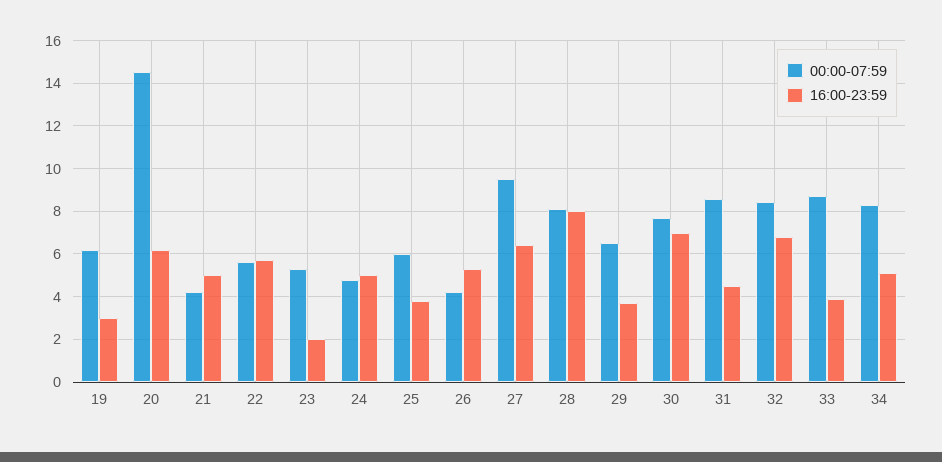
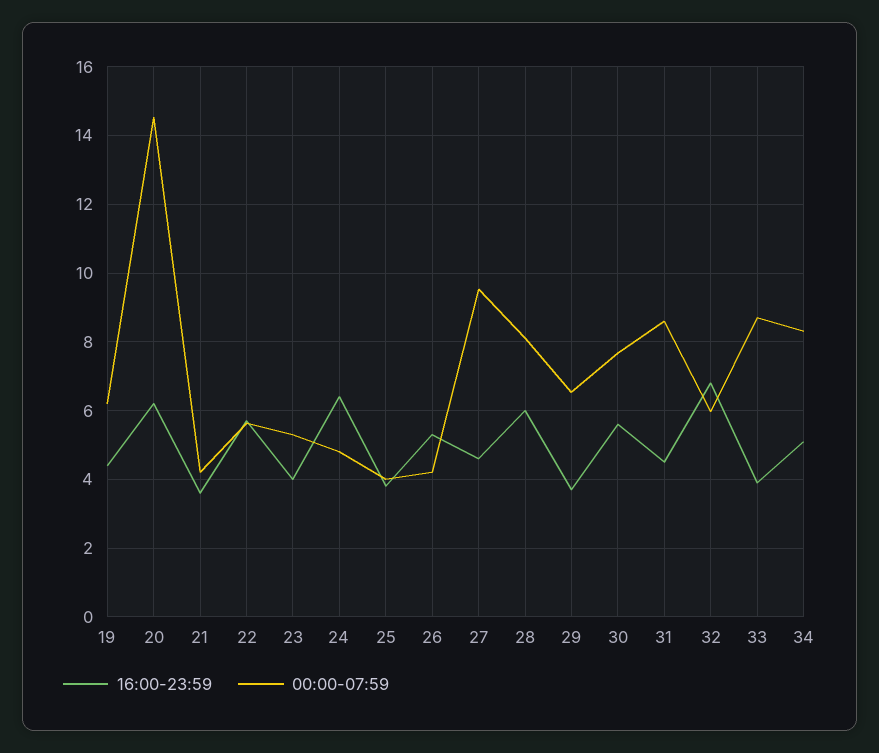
  {
    "00:00-07:59": {
      "19": 6.2,
      "20": 14.6,
      "21": 4.2,
      "22": 5.6,
      "23": 5.4,
      "24": 4.8,
-     "25": 6,
+     "25": 4,
      "26": 4.2,
      "27": 9.6,
      "28": 8.2,
      "29": 6.6,
      "30": 7.6,
      "31": 8.6,
-     "32": 8.5,
+     "32": 6,
      "33": 8.8,
      "34": 8.4
    },
    "16:00-23:59": {
-     "19": 3,
+     "19": 4.4,
      "20": 6.2,
-     "21": 5,
+     "21": 3.6,
      "22": 5.8,
-     "23": 2,
+     "23": 4,
-     "24": 5,
+     "24": 6.4,
      "25": 3.8,
      "26": 5.4,
-     "27": 6.5,
+     "27": 4.6,
-     "28": 8,
+     "28": 6,
      "29": 3.8,
-     "30": 7,
+     "30": 5.6,
      "31": 4.6,
      "32": 6.8,
      "33": 4,
      "34": 5.2
    }
  }

